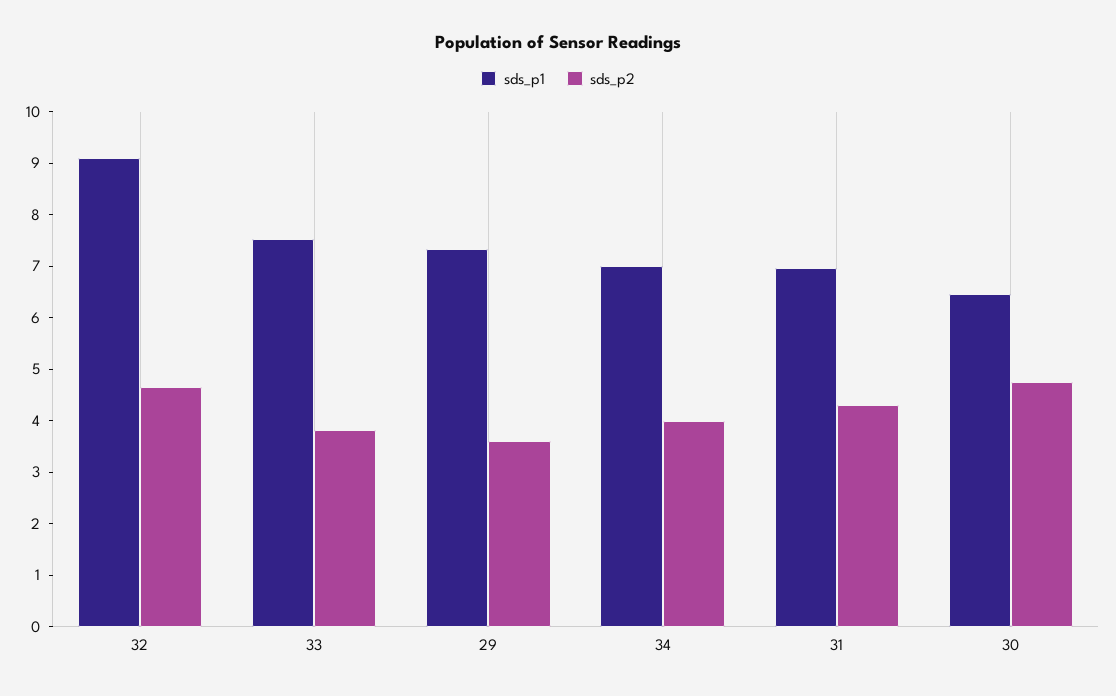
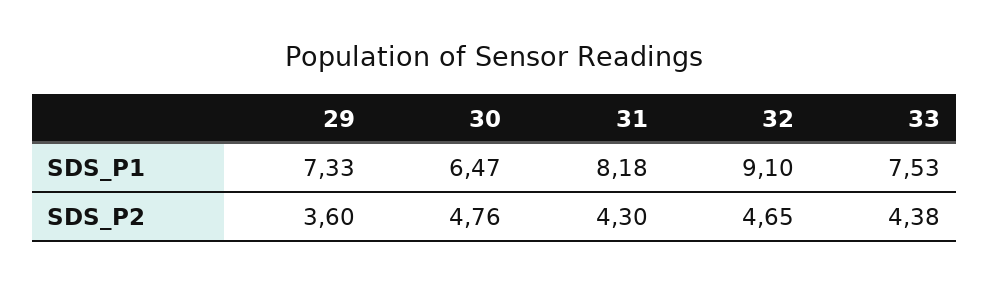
  {
    "sds_p1": {
      "32": 9.1,
      "33": 7.53,
      "29": 7.33,
-     "34": 7,
-     "31": 7,
+     "31": 8.18,
      "30": 6.47
    },
    "sds_p2": {
      "32": 4.65,
-     "33": 3.8,
+     "33": 4.38,
      "29": 3.6,
-     "34": 4,
      "31": 4.3,
      "30": 4.76
    }
  }

